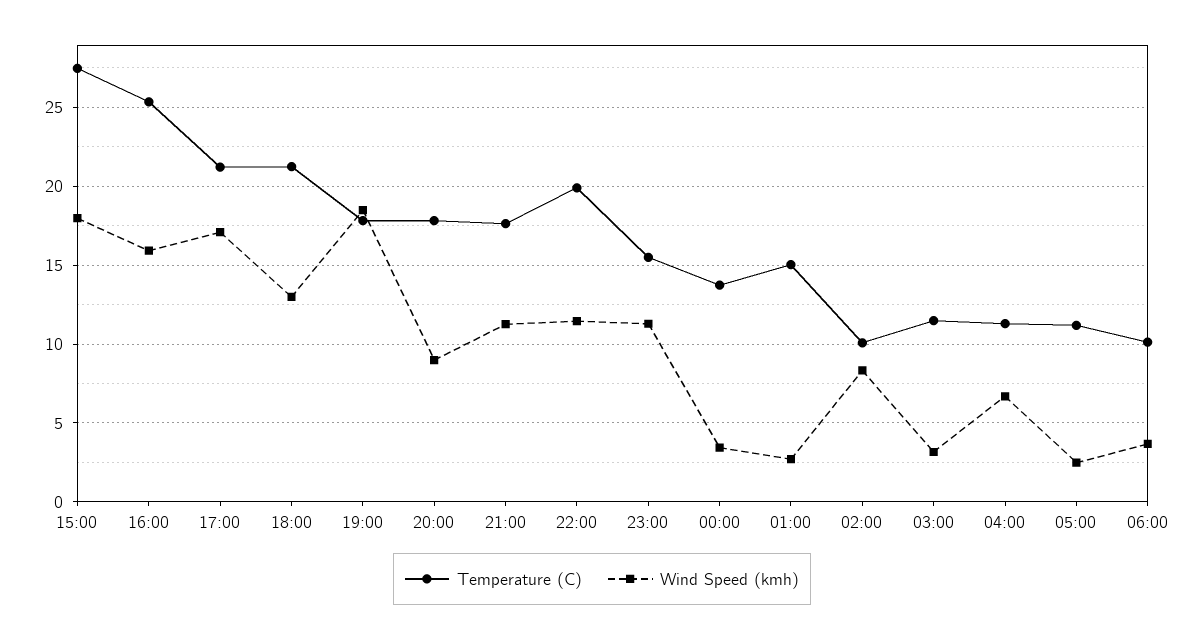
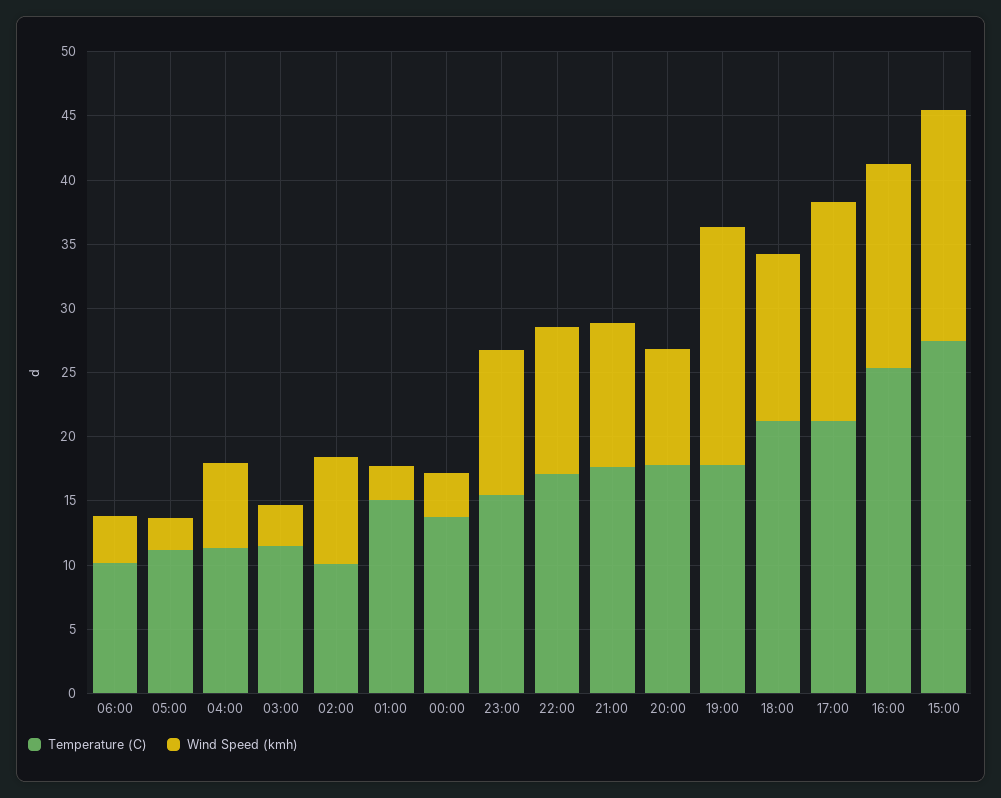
  {
    "Temperature (C)": {
      "15:00": 27.5,
      "16:00": 25.5,
      "17:00": 21,
      "18:00": 21,
      "19:00": 18,
      "20:00": 18,
      "21:00": 17.5,
-     "22:00": 20,
+     "22:00": 17,
      "23:00": 15.5,
      "00:00": 13.5,
      "01:00": 15,
      "02:00": 10,
      "03:00": 11.5,
      "04:00": 11.5,
      "05:00": 11,
      "06:00": 10
    },
    "Wind Speed (kmh)": {
      "15:00": 18,
      "16:00": 16,
      "17:00": 17,
      "18:00": 13,
      "19:00": 18.5,
      "20:00": 9,
      "21:00": 11.5,
      "22:00": 11.5,
      "23:00": 11.5,
      "00:00": 3.5,
      "01:00": 2.5,
      "02:00": 8.5,
      "03:00": 3,
      "04:00": 6.5,
      "05:00": 2.5,
      "06:00": 3.5
    }
  }

